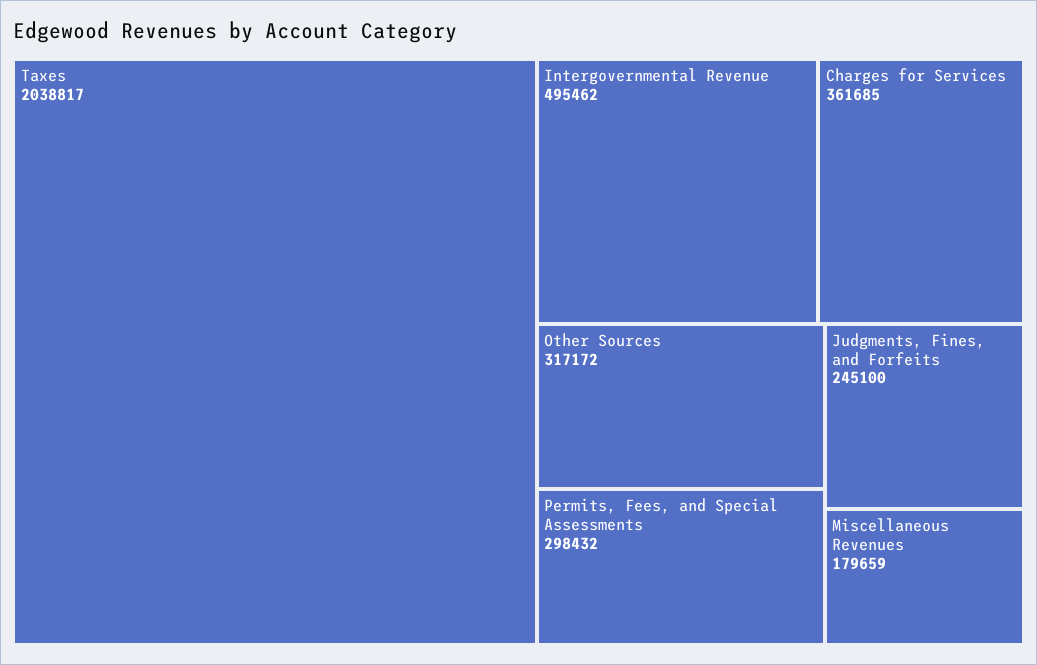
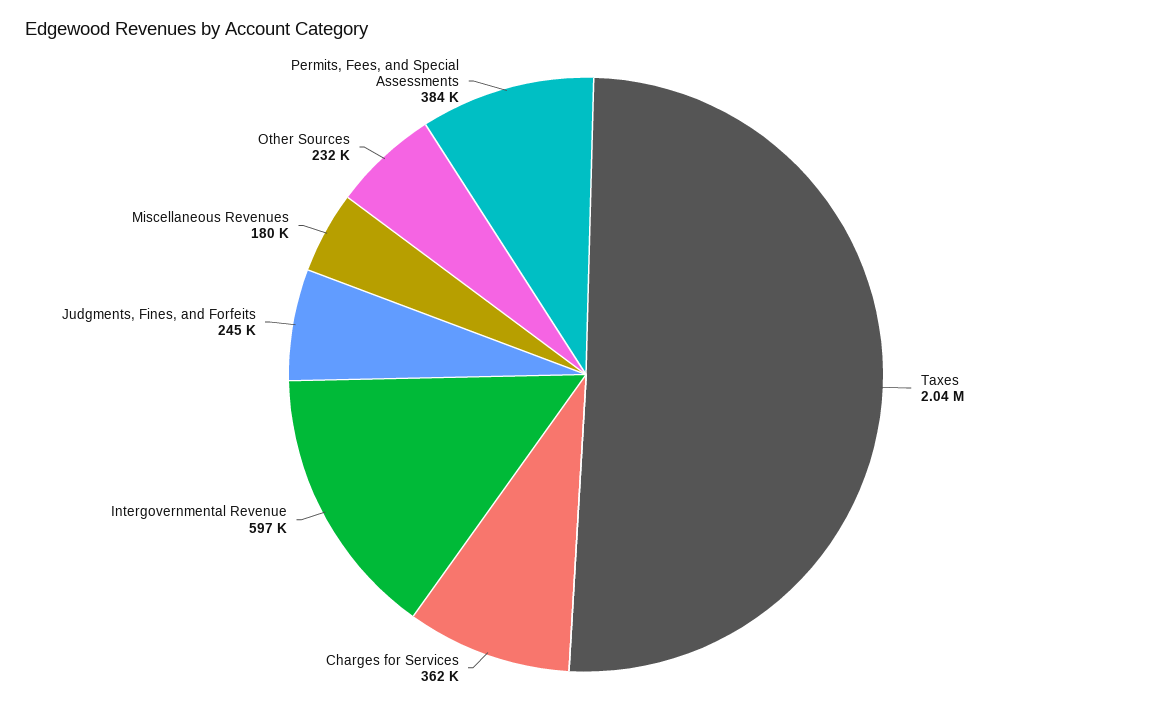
  {
    "Taxes": 2038817,
-   "Intergovernmental Revenue": 495462,
+   "Intergovernmental Revenue": 597000,
    "Charges for Services": 361685,
-   "Other Sources": 317172,
+   "Other Sources": 232000,
-   "Permits, Fees, and Special Assessments": 298432,
+   "Permits, Fees, and Special Assessments": 384000,
    "Judgments, Fines, and Forfeits": 245100,
    "Miscellaneous Revenues": 179659
  }

